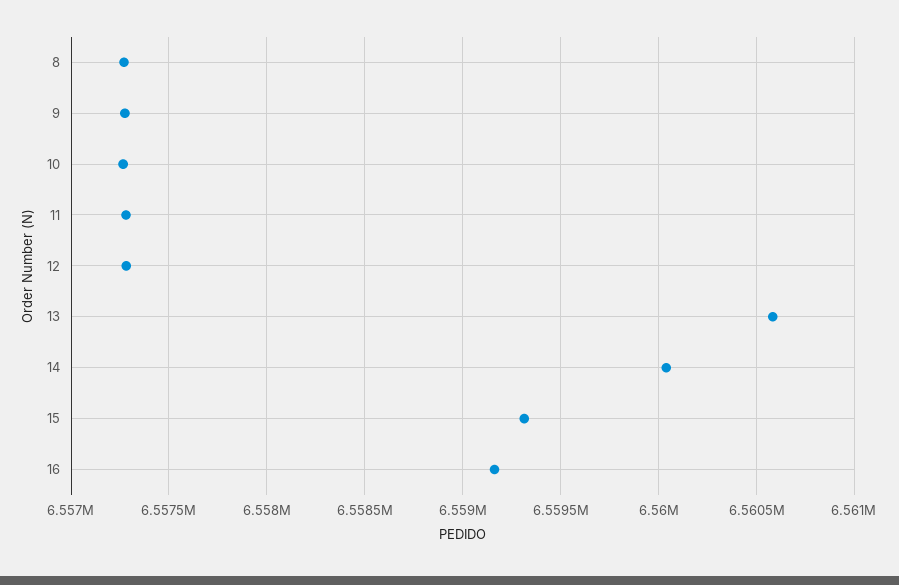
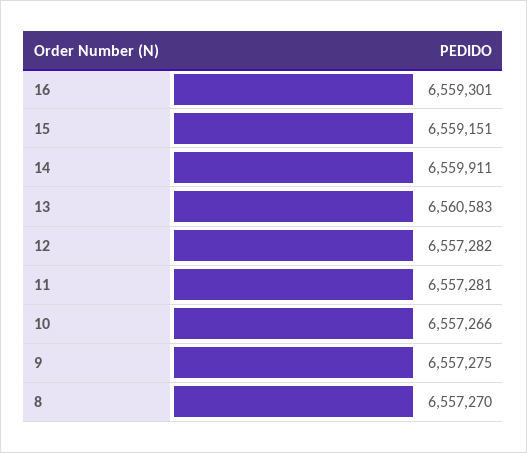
  {
    "8": 6557270,
    "9": 6557275,
    "10": 6557266,
    "11": 6557281,
    "12": 6557282,
    "13": 6560583,
-   "14": 6560050,
+   "14": 6559911,
-   "15": 6559300,
+   "15": 6559151,
-   "16": 6559150
+   "16": 6559301
  }

